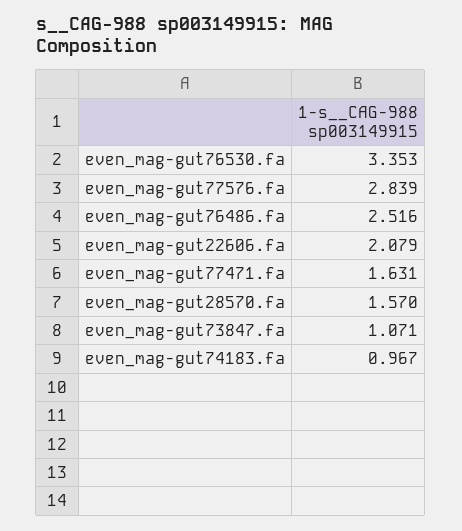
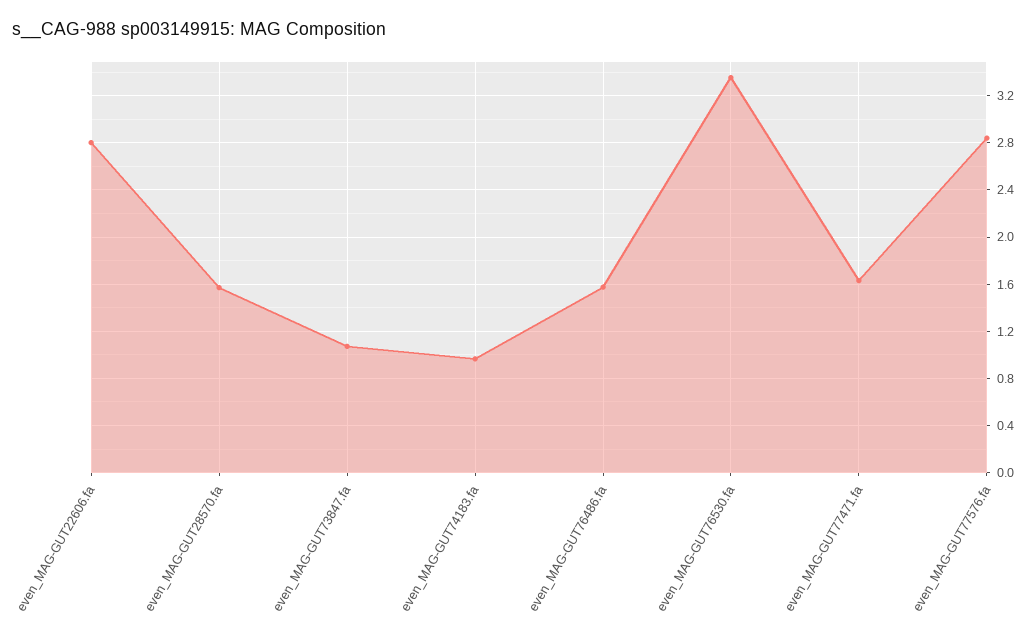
  {
    "even_mag-gut76530.fa": 3.353,
    "even_mag-gut77576.fa": 2.839,
-   "even_mag-gut76486.fa": 2.516,
+   "even_mag-gut76486.fa": 1.6,
-   "even_mag-gut22606.fa": 2.079,
+   "even_mag-gut22606.fa": 2.8,
    "even_mag-gut77471.fa": 1.631,
    "even_mag-gut28570.fa": 1.57,
    "even_mag-gut73847.fa": 1.071,
    "even_mag-gut74183.fa": 0.967
  }

